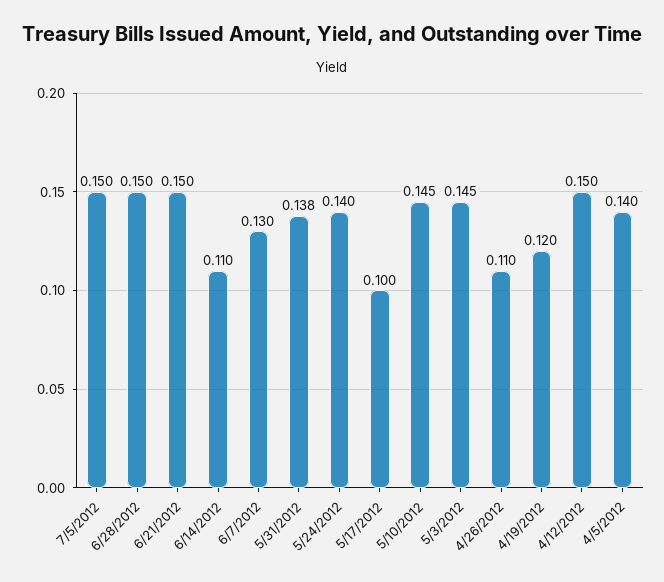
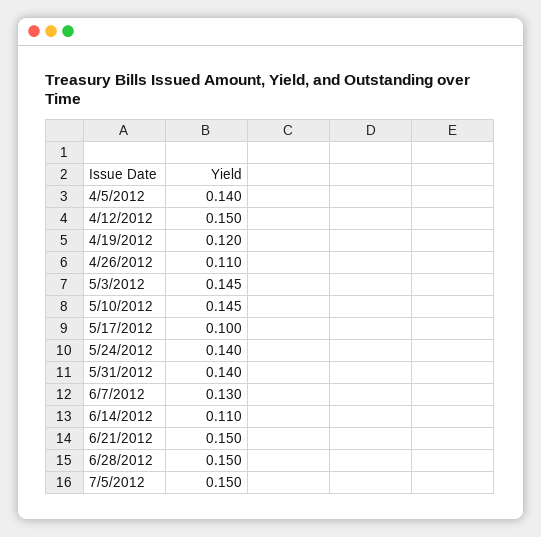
  {
    "7/5/2012": 0.15,
    "6/28/2012": 0.15,
    "6/21/2012": 0.15,
    "6/14/2012": 0.11,
    "6/7/2012": 0.13,
-   "5/31/2012": 0.138,
+   "5/31/2012": 0.14,
    "5/24/2012": 0.14,
    "5/17/2012": 0.1,
    "5/10/2012": 0.145,
    "5/3/2012": 0.145,
    "4/26/2012": 0.11,
    "4/19/2012": 0.12,
    "4/12/2012": 0.15,
    "4/5/2012": 0.14
  }

